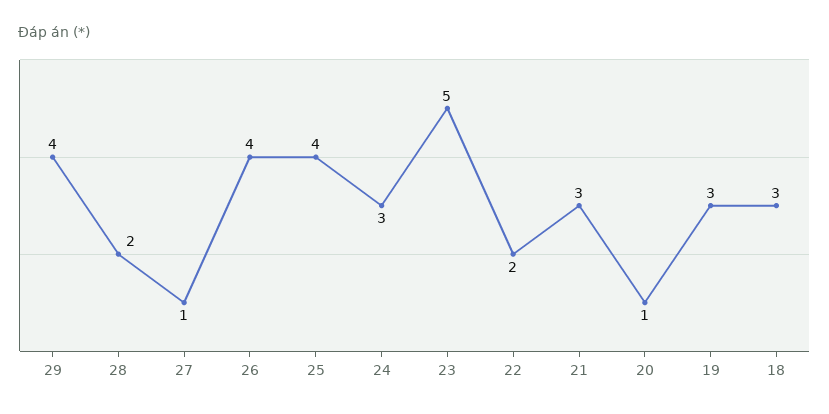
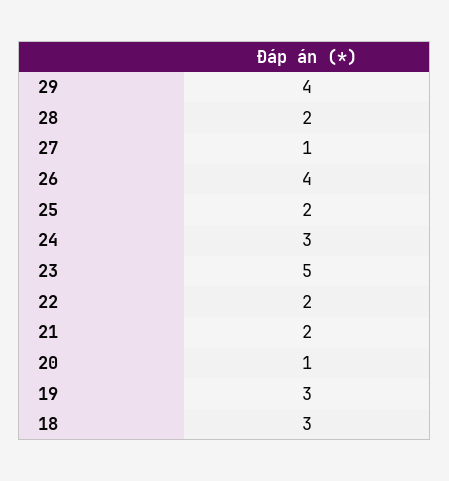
  {
    "29": 4,
    "28": 2,
    "27": 1,
    "26": 4,
-   "25": 4,
+   "25": 2,
    "24": 3,
    "23": 5,
    "22": 2,
-   "21": 3,
+   "21": 2,
    "20": 1,
    "19": 3,
    "18": 3
  }

